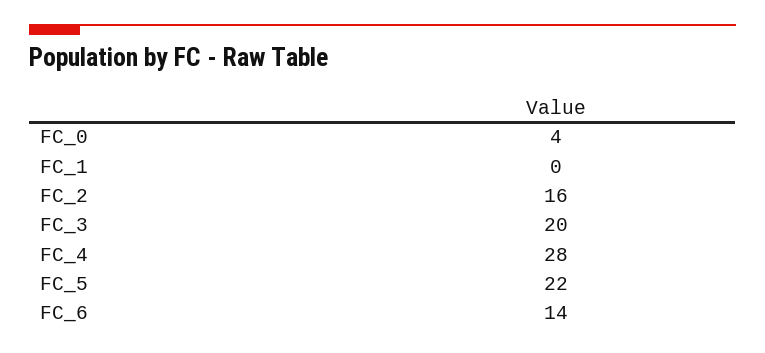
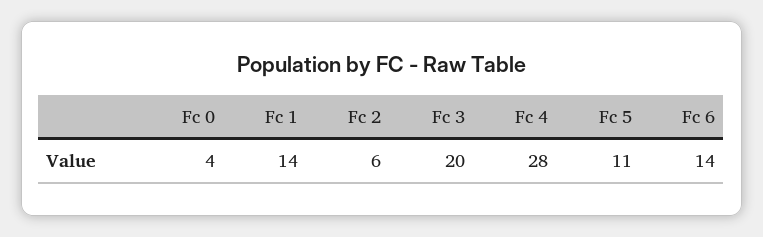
  {
    "FC_0": 4,
-   "FC_1": 0,
+   "FC_1": 14,
-   "FC_2": 16,
+   "FC_2": 6,
    "FC_3": 20,
    "FC_4": 28,
-   "FC_5": 22,
+   "FC_5": 11,
    "FC_6": 14
  }

